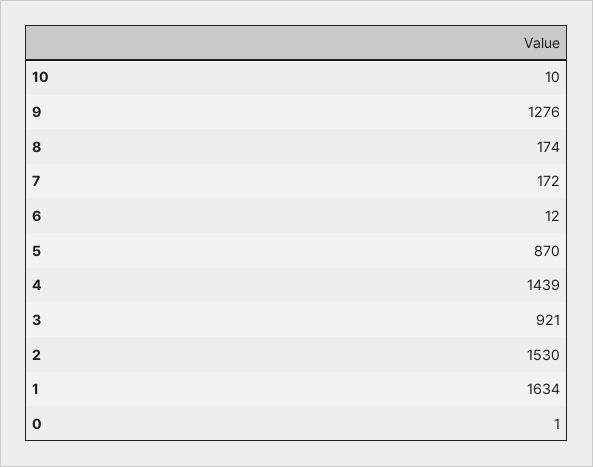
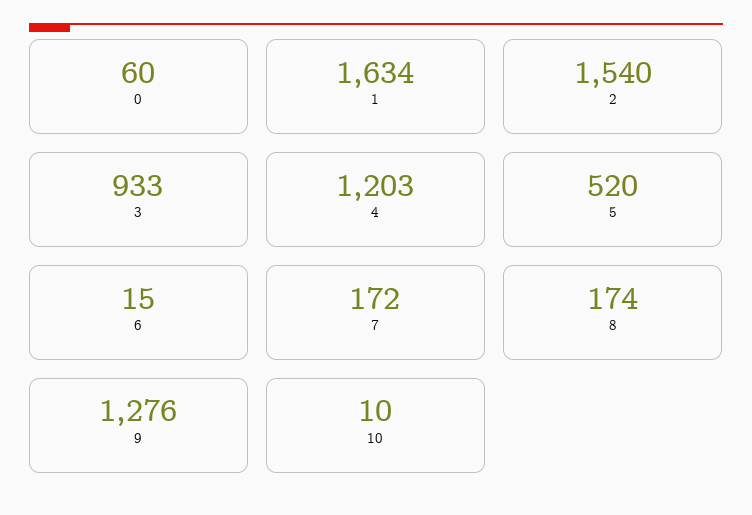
  {
    "10": 10,
    "9": 1276,
    "8": 174,
    "7": 172,
-   "6": 12,
+   "6": 15,
-   "5": 870,
+   "5": 520,
-   "4": 1439,
+   "4": 1203,
-   "3": 921,
+   "3": 933,
-   "2": 1530,
+   "2": 1540,
    "1": 1634,
-   "0": 1
+   "0": 60
  }

